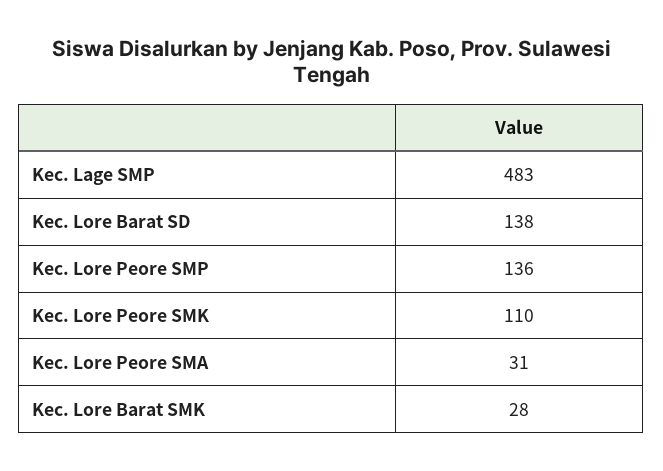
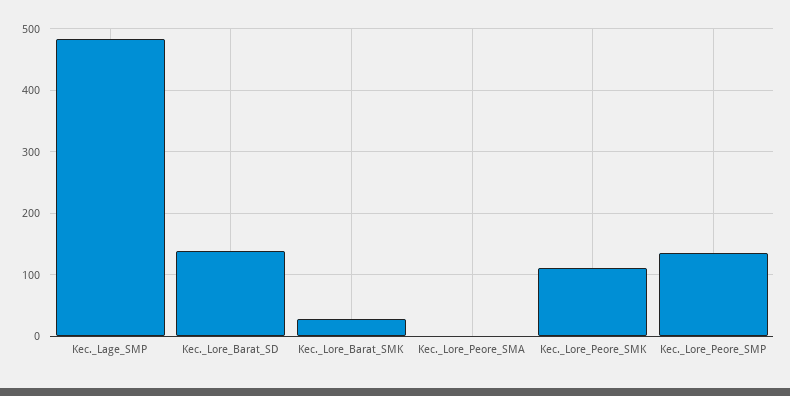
  {
    "Kec. Lage SMP": 483,
    "Kec. Lore Barat SD": 138,
    "Kec. Lore Peore SMP": 136,
    "Kec. Lore Peore SMK": 110,
-   "Kec. Lore Peore SMA": 31,
+   "Kec. Lore Peore SMA": 0,
    "Kec. Lore Barat SMK": 28
  }

